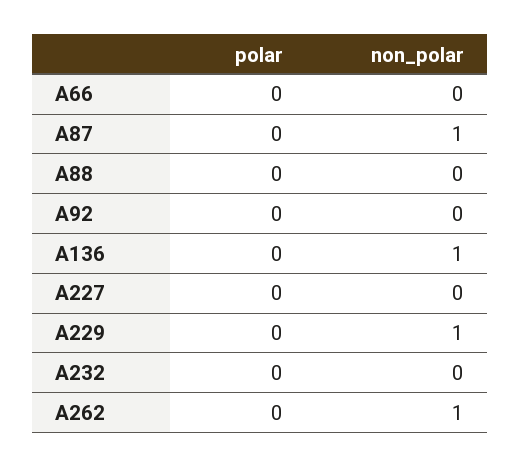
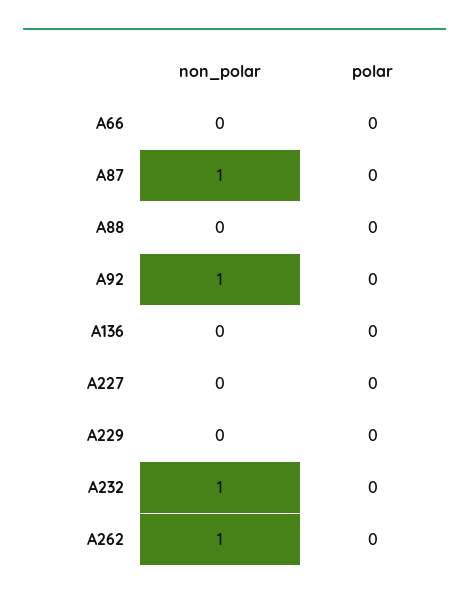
  {
    "polar": {
      "A66": 0,
      "A87": 0,
      "A88": 0,
      "A92": 0,
      "A136": 0,
      "A227": 0,
      "A229": 0,
      "A232": 0,
      "A262": 0
    },
    "non_polar": {
      "A66": 0,
      "A87": 1,
      "A88": 0,
-     "A92": 0,
+     "A92": 1,
-     "A136": 1,
+     "A136": 0,
      "A227": 0,
-     "A229": 1,
+     "A229": 0,
-     "A232": 0,
+     "A232": 1,
      "A262": 1
    }
  }

